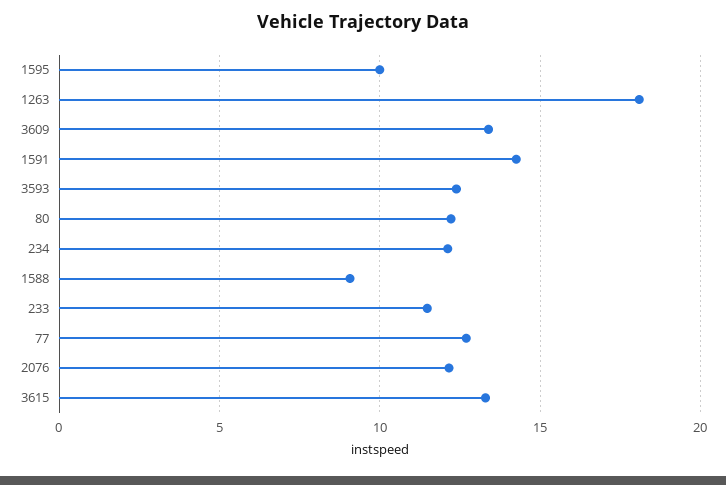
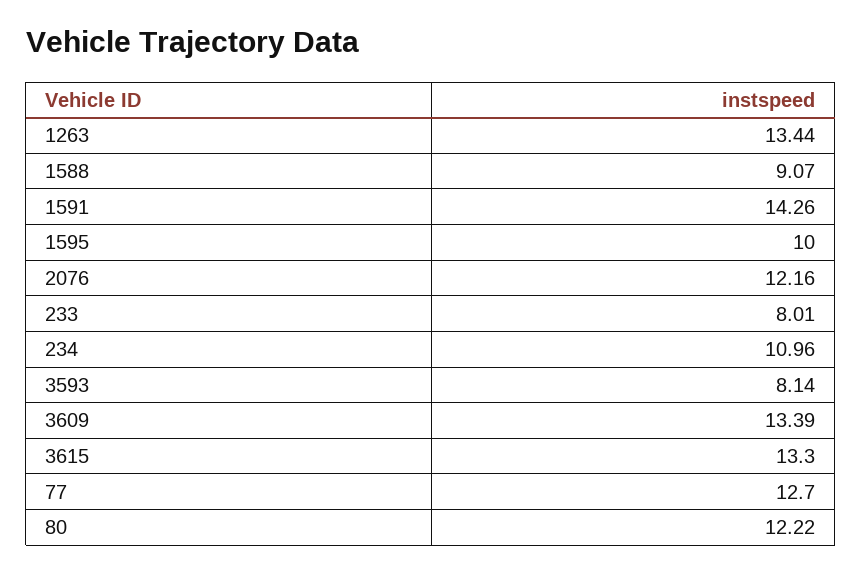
  {
    "1595": 10,
-   "1263": 18,
+   "1263": 13.44,
    "3609": 13.39,
    "1591": 14.26,
-   "3593": 12.5,
+   "3593": 8.14,
    "80": 12.22,
-   "234": 12,
+   "234": 10.96,
    "1588": 9.07,
-   "233": 11.5,
+   "233": 8.01,
    "77": 12.7,
    "2076": 12.16,
    "3615": 13.3
  }

